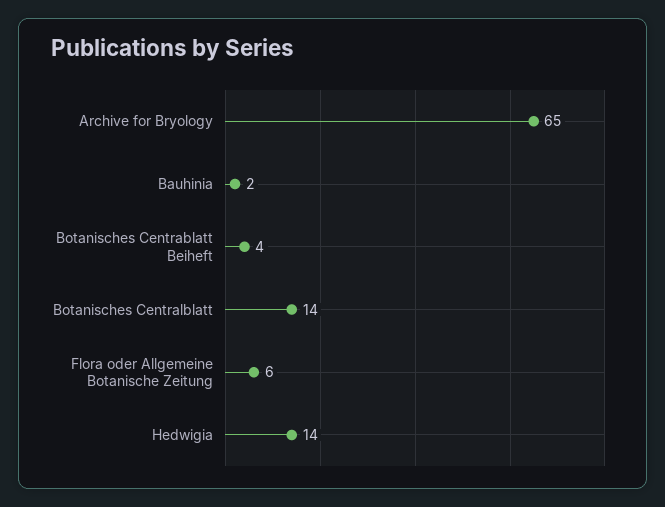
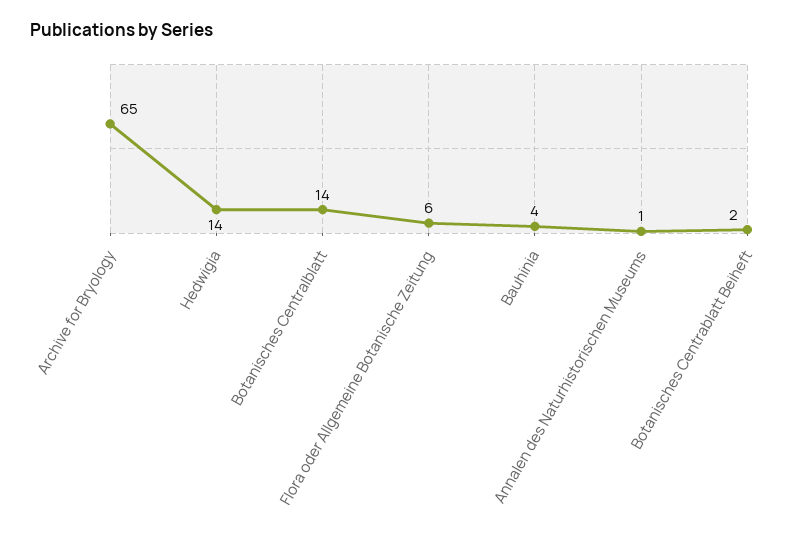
  {
    "Archive for Bryology": 65,
-   "Bauhinia": 2,
+   "Bauhinia": 4,
-   "Botanisches Centrablatt Beiheft": 4,
+   "Botanisches Centrablatt Beiheft": 2,
    "Botanisches Centralblatt": 14,
    "Flora oder Allgemeine Botanische Zeitung": 6,
-   "Hedwigia": 14
+   "Hedwigia": 14,
+   "Annalen des Naturhistorischen Museums": 1
  }

